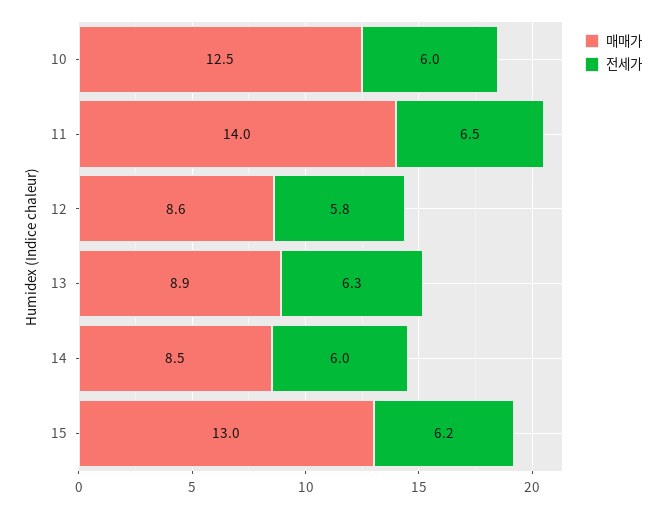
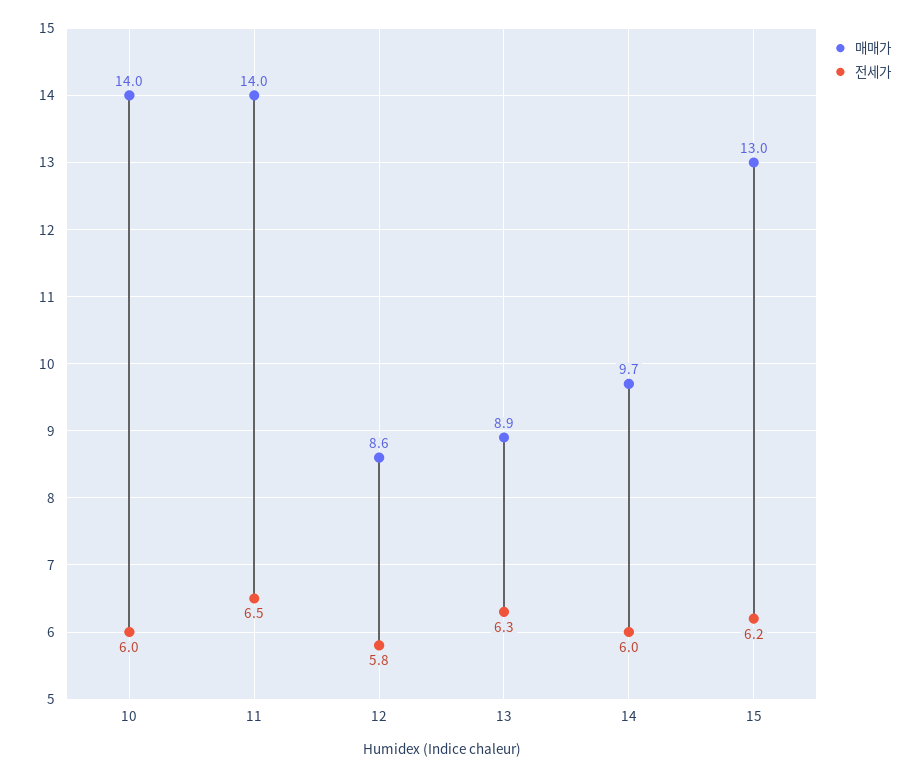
  {
    "매매가": {
-     "10": 12.5,
+     "10": 14,
      "11": 14,
      "12": 8.6,
      "13": 8.9,
-     "14": 8.5,
+     "14": 9.7,
      "15": 13
    },
    "전세가": {
      "10": 6,
      "11": 6.5,
      "12": 5.8,
      "13": 6.3,
      "14": 6,
      "15": 6.2
    }
  }

